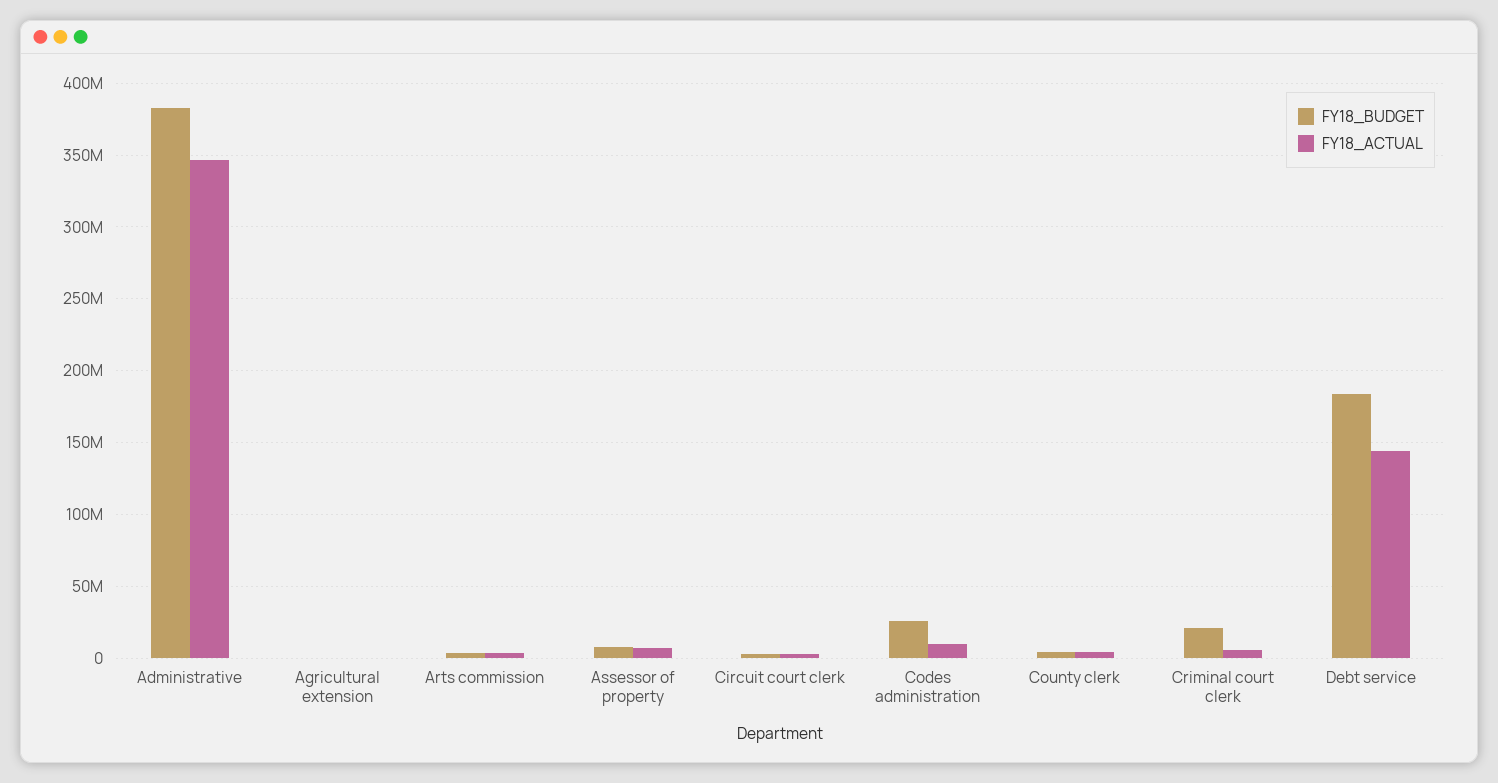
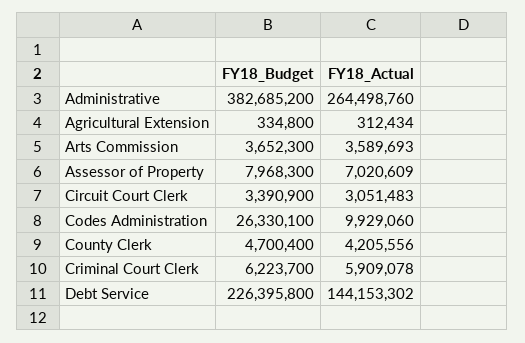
  {
    "FY18_BUDGET": {
      "Administrative": 382685200,
      "Agricultural extension": 334800,
      "Arts commission": 3652300,
      "Assessor of property": 7968300,
      "Circuit court clerk": 3390900,
      "Codes administration": 26330100,
      "County clerk": 4700400,
-     "Criminal court clerk": 20000000,
+     "Criminal court clerk": 6223700,
-     "Debt service": 185000000
+     "Debt service": 226395800
    },
    "FY18_ACTUAL": {
-     "Administrative": 345000000,
+     "Administrative": 264498760,
      "Agricultural extension": 312434,
      "Arts commission": 3589693,
      "Assessor of property": 7020609,
      "Circuit court clerk": 3051483,
      "Codes administration": 9929060,
      "County clerk": 4205556,
      "Criminal court clerk": 5909078,
      "Debt service": 144153302
    }
  }

